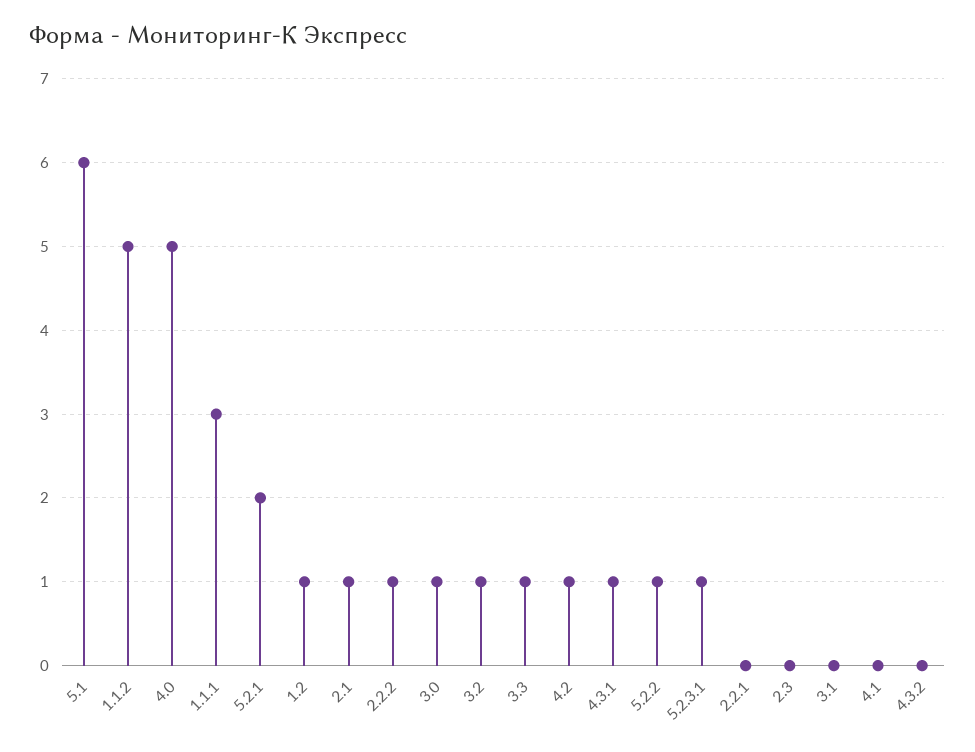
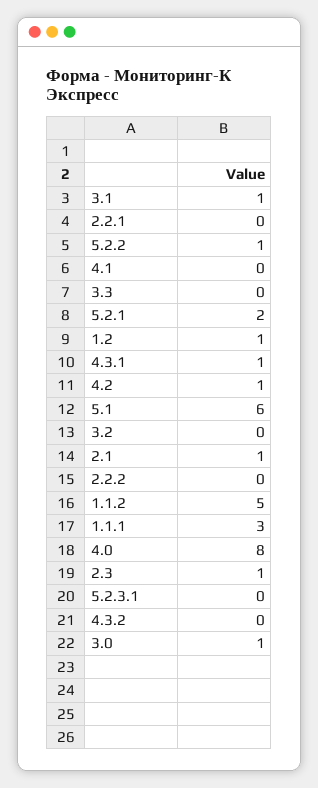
  {
    "5.1": 6,
    "1.1.2": 5,
-   "4.0": 5,
+   "4.0": 8,
    "1.1.1": 3,
    "5.2.1": 2,
    "1.2": 1,
    "2.1": 1,
-   "2.2.2": 1,
+   "2.2.2": 0,
    "3.0": 1,
-   "3.2": 1,
+   "3.2": 0,
-   "3.3": 1,
+   "3.3": 0,
    "4.2": 1,
    "4.3.1": 1,
    "5.2.2": 1,
-   "5.2.3.1": 1,
+   "5.2.3.1": 0,
    "2.2.1": 0,
-   "2.3": 0,
+   "2.3": 1,
-   "3.1": 0,
+   "3.1": 1,
    "4.1": 0,
    "4.3.2": 0
  }

